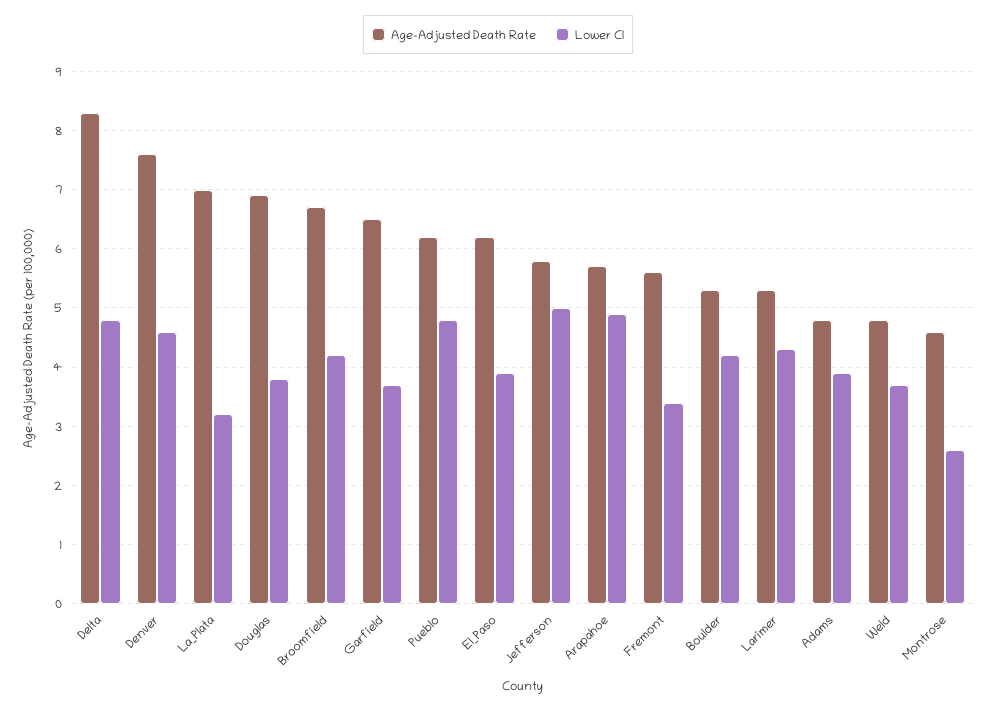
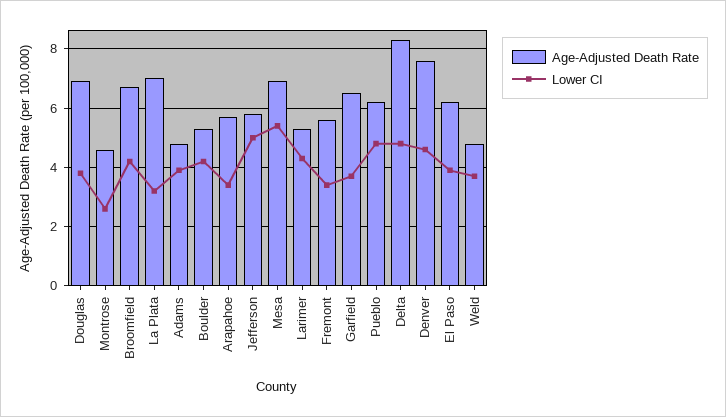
  {
    "Age-Adjusted Death Rate": {
      "Delta": 8.5,
      "Denver": 7.5,
      "La_Plata": 7,
      "Douglas": 7,
      "Broomfield": 6.5,
      "Garfield": 6.5,
      "Pueblo": 6,
      "El_Paso": 6,
      "Jefferson": 6,
      "Arapahoe": 5.5,
      "Fremont": 5.5,
      "Boulder": 5.5,
      "Larimer": 5.5,
      "Adams": 5,
      "Weld": 5,
-     "Montrose": 4.5
+     "Montrose": 4.5,
+     "Mesa": 7
    },
    "Lower CI": {
      "Delta": 5,
      "Denver": 4.5,
      "La_Plata": 3,
      "Douglas": 4,
      "Broomfield": 4,
      "Garfield": 3.5,
      "Pueblo": 5,
      "El_Paso": 4,
      "Jefferson": 5,
-     "Arapahoe": 5,
+     "Arapahoe": 3.5,
      "Fremont": 3.5,
      "Boulder": 4,
      "Larimer": 4.5,
      "Adams": 4,
      "Weld": 3.5,
-     "Montrose": 2.5
+     "Montrose": 2.5,
+     "Mesa": 5.5
    }
  }

